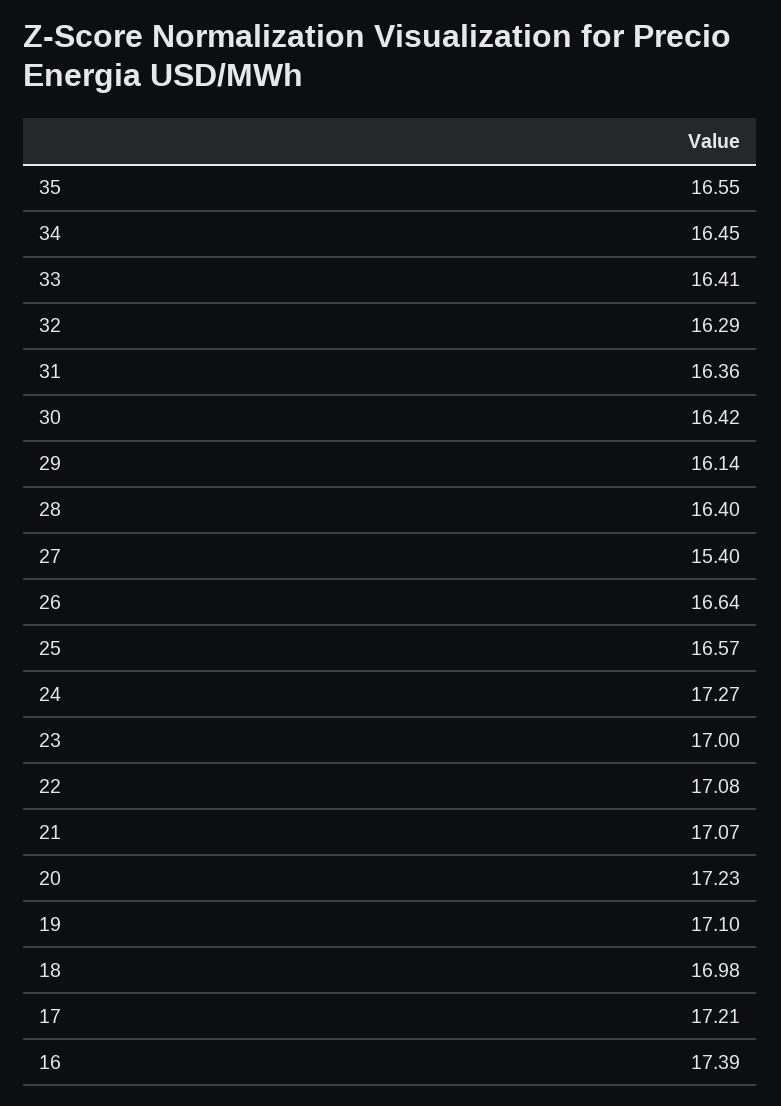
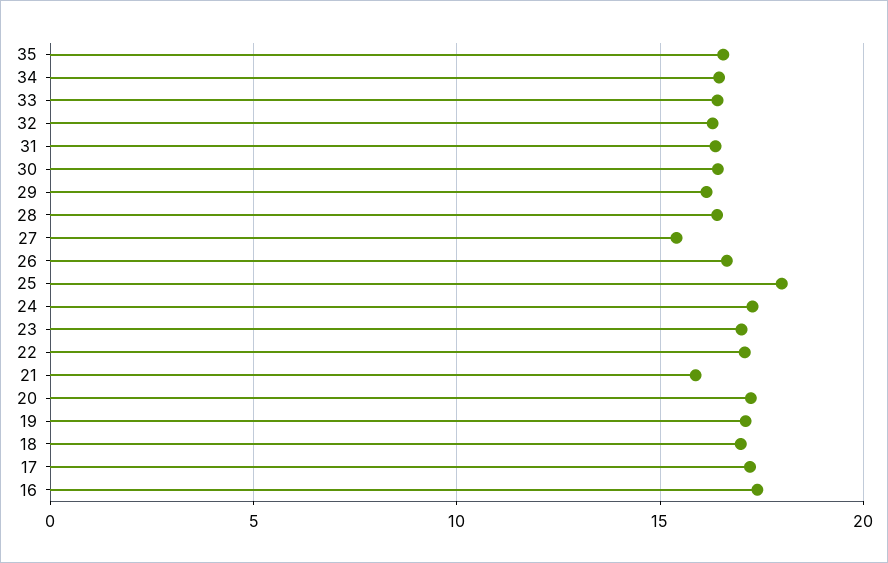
  {
    "35": 16.55,
    "34": 16.45,
    "33": 16.41,
    "32": 16.29,
    "31": 16.36,
    "30": 16.42,
    "29": 16.14,
    "28": 16.4,
    "27": 15.4,
    "26": 16.64,
-   "25": 16.57,
+   "25": 18,
    "24": 17.27,
    "23": 17,
    "22": 17.08,
-   "21": 17.07,
+   "21": 16,
    "20": 17.23,
    "19": 17.1,
    "18": 16.98,
    "17": 17.21,
    "16": 17.39
  }

